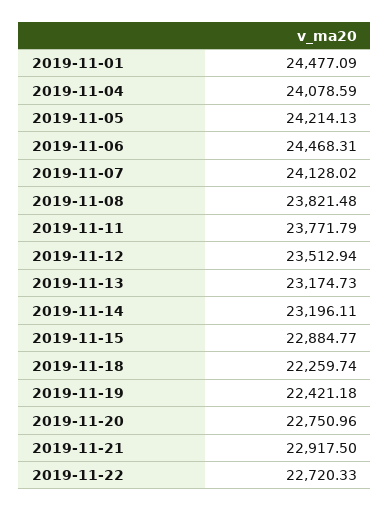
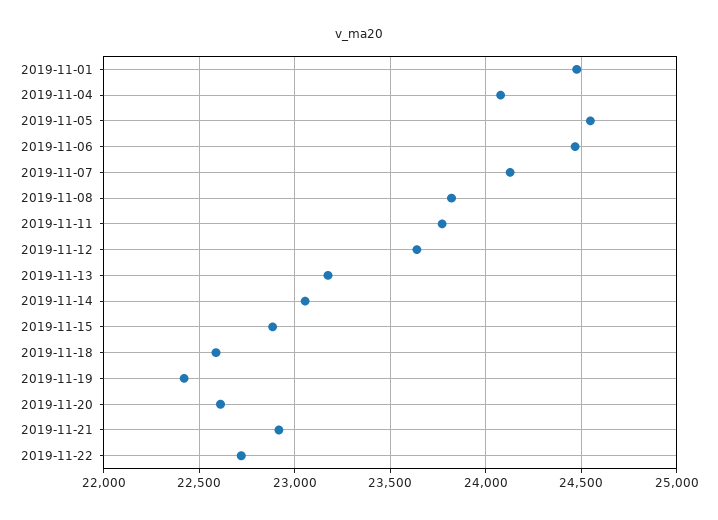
  {
    "2019-11-01": 24477.09,
    "2019-11-04": 24078.59,
-   "2019-11-05": 24214.13,
+   "2019-11-05": 24550,
    "2019-11-06": 24468.31,
    "2019-11-07": 24128.02,
    "2019-11-08": 23821.48,
    "2019-11-11": 23771.79,
-   "2019-11-12": 23512.94,
+   "2019-11-12": 23650,
    "2019-11-13": 23174.73,
-   "2019-11-14": 23196.11,
+   "2019-11-14": 23050,
    "2019-11-15": 22884.77,
-   "2019-11-18": 22259.74,
+   "2019-11-18": 22600,
    "2019-11-19": 22421.18,
-   "2019-11-20": 22750.96,
+   "2019-11-20": 22600,
    "2019-11-21": 22917.5,
    "2019-11-22": 22720.33
  }

